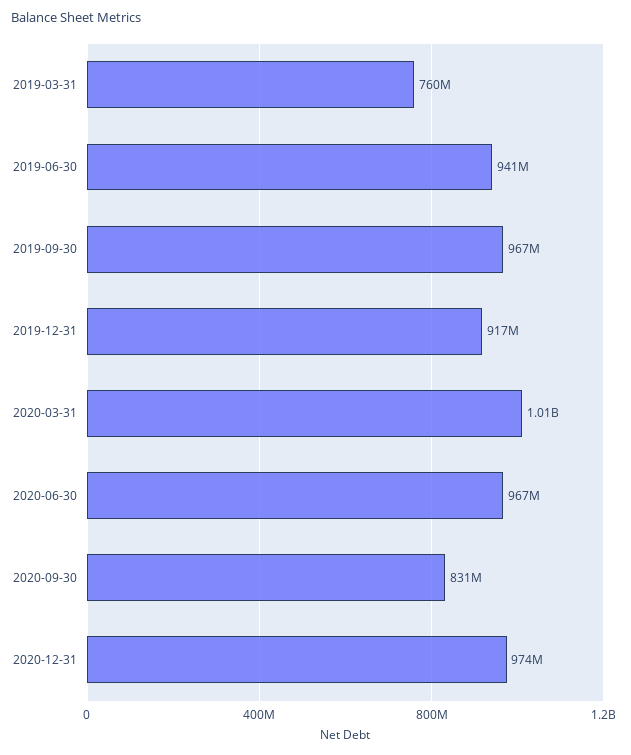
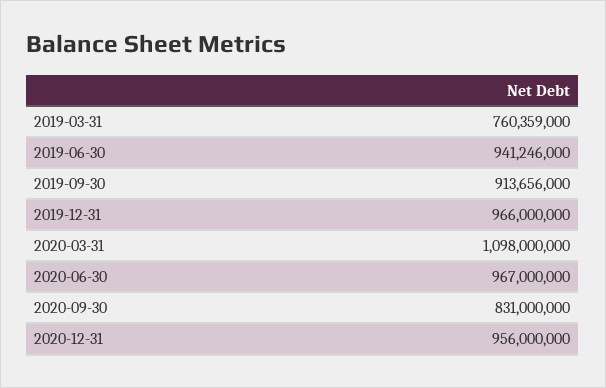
  {
    "2019-03-31": 760359000,
    "2019-06-30": 941246000,
-   "2019-09-30": 967000000,
+   "2019-09-30": 913656000,
-   "2019-12-31": 917000000,
+   "2019-12-31": 966000000,
-   "2020-03-31": 1010000000,
+   "2020-03-31": 1098000000,
    "2020-06-30": 967000000,
    "2020-09-30": 831000000,
-   "2020-12-31": 974000000
+   "2020-12-31": 956000000
  }

